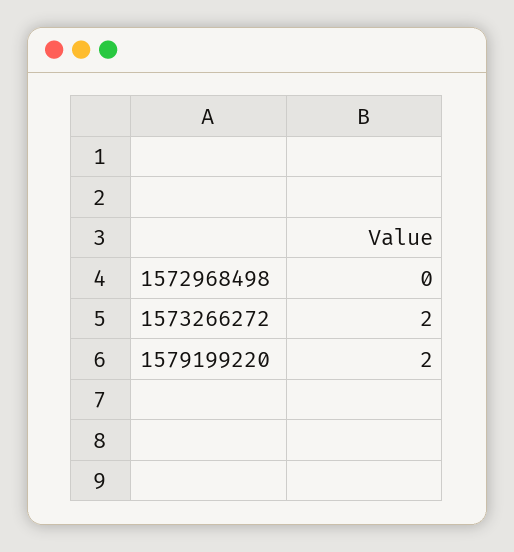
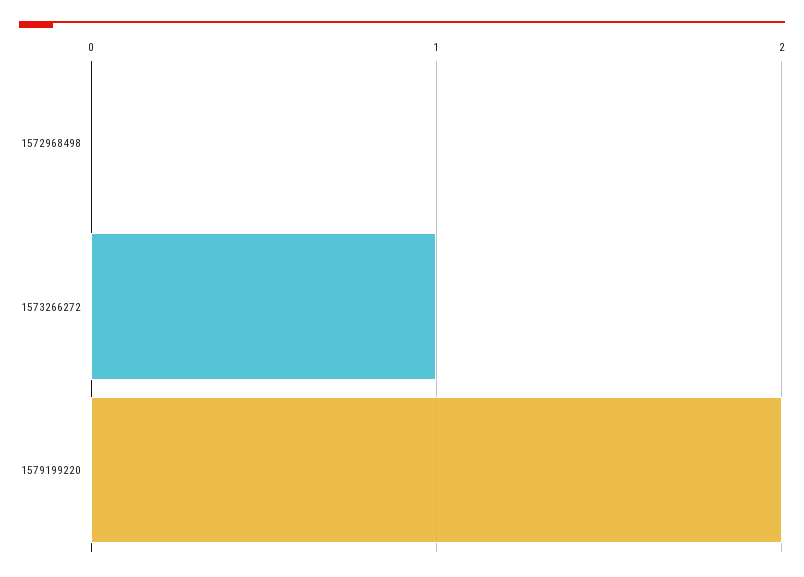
  {
    "1572968498": 0,
-   "1573266272": 2,
+   "1573266272": 1,
    "1579199220": 2
  }

